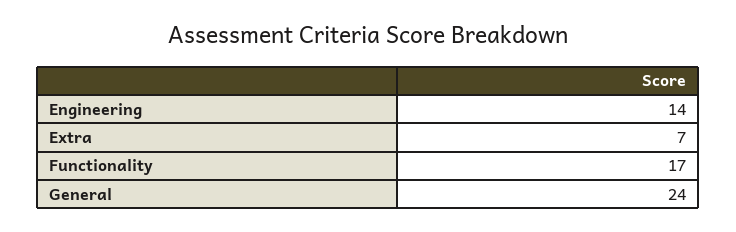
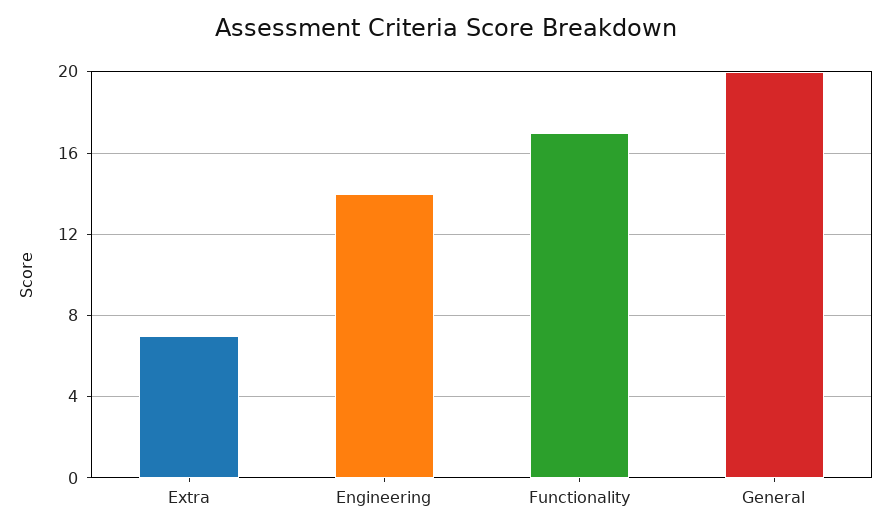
  {
    "Engineering": 14,
    "Extra": 7,
    "Functionality": 17,
-   "General": 24
+   "General": 20
  }

